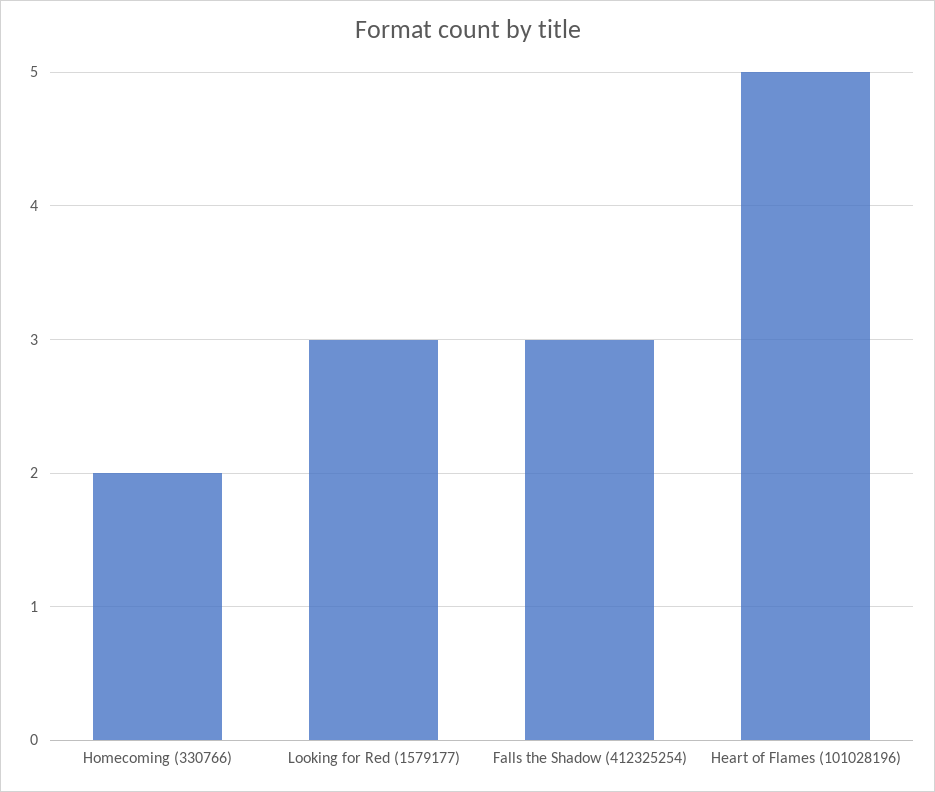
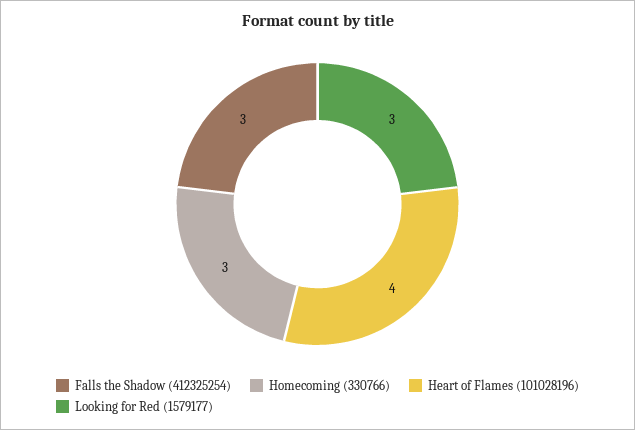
  {
-   "Homecoming (330766)": 2,
+   "Homecoming (330766)": 3,
    "Looking for Red (1579177)": 3,
    "Falls the Shadow (412325254)": 3,
-   "Heart of Flames (101028196)": 5
+   "Heart of Flames (101028196)": 4
  }

